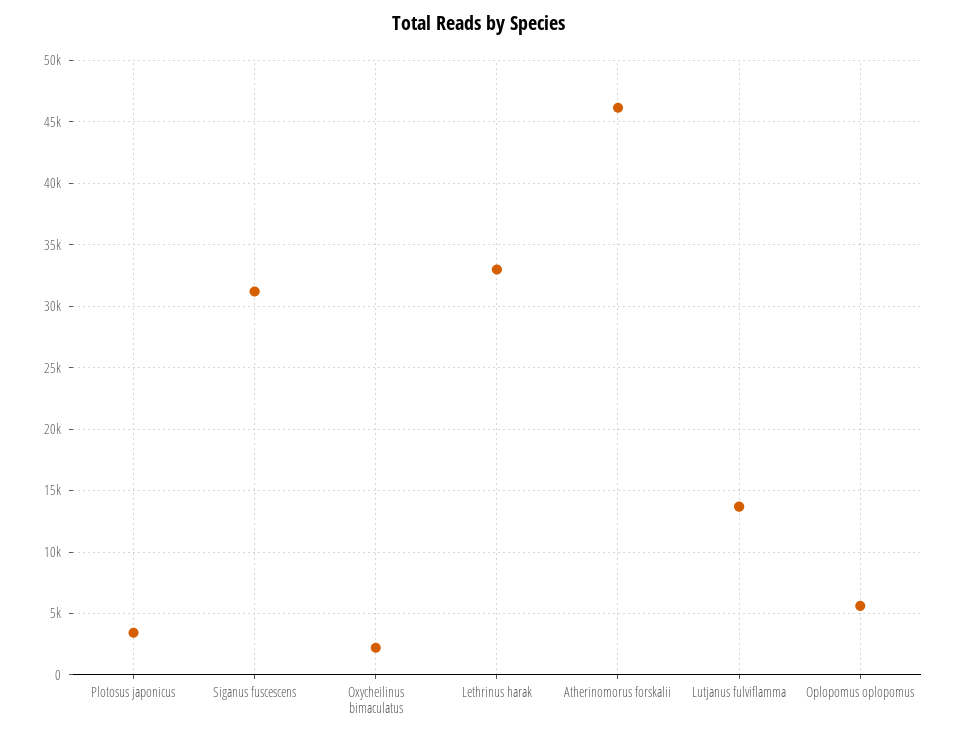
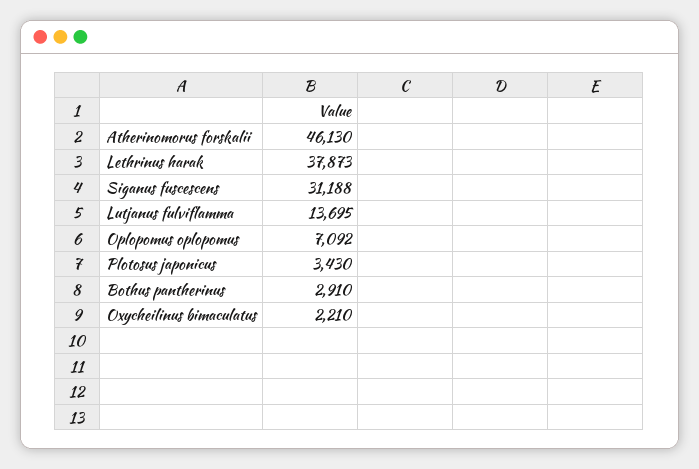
  {
    "Plotosus japonicus": 3430,
    "Siganus fuscescens": 31188,
    "Oxycheilinus bimaculatus": 2210,
-   "Lethrinus harak": 33000,
+   "Lethrinus harak": 37873,
    "Atherinomorus forskalii": 46130,
    "Lutjanus fulviflamma": 13695,
-   "Oplopomus oplopomus": 5500
+   "Oplopomus oplopomus": 7092,
+   "Bothus pantherinus": 2910
  }

